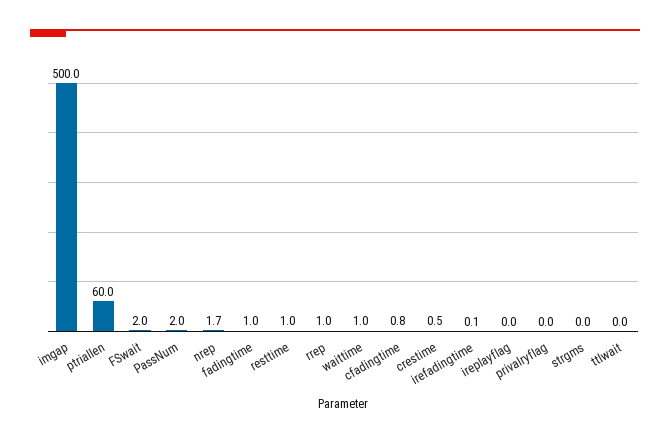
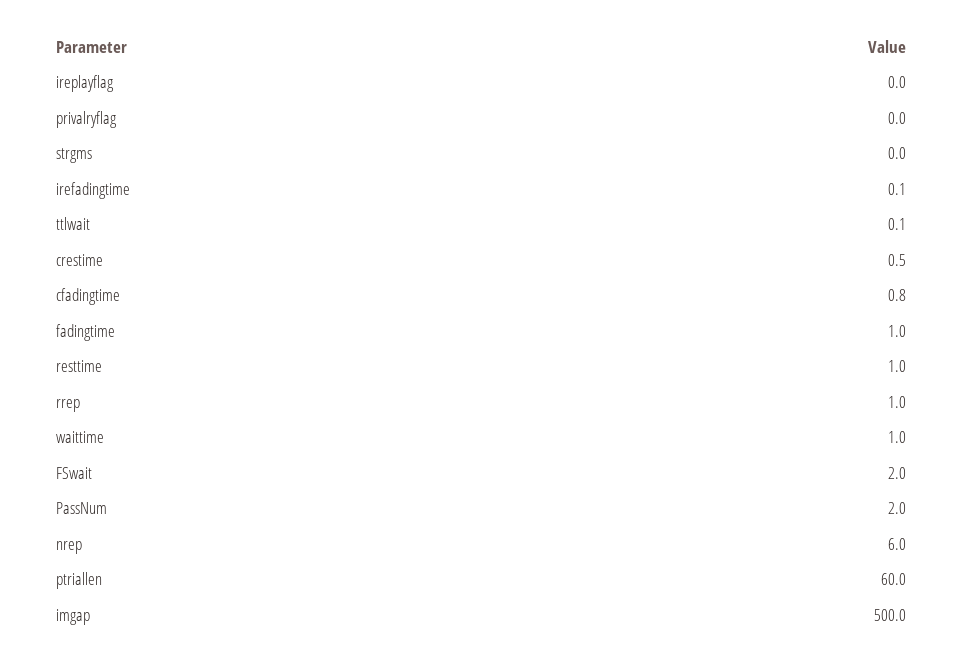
  {
    "imgap": 500,
    "ptriallen": 60,
    "FSwait": 2,
    "PassNum": 2,
-   "nrep": 1.7,
+   "nrep": 6,
    "fadingtime": 1,
    "resttime": 1,
    "rrep": 1,
    "waittime": 1,
    "cfadingtime": 0.8,
    "crestime": 0.5,
    "irefadingtime": 0.1,
    "ireplayflag": 0,
    "privalryflag": 0,
    "strgms": 0,
-   "ttlwait": 0
+   "ttlwait": 0.1
  }

